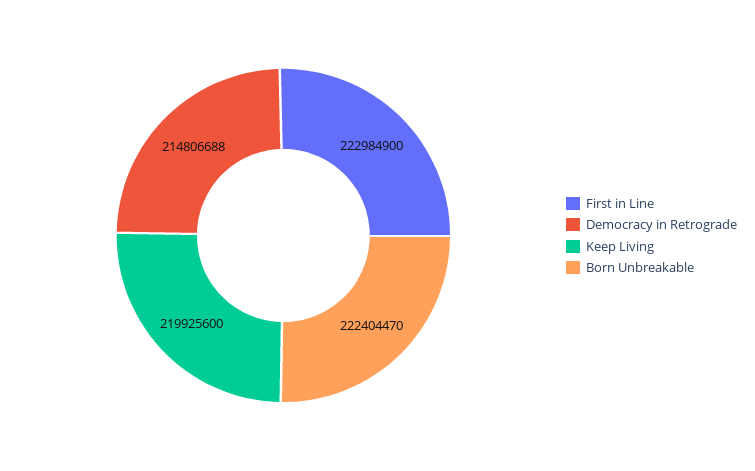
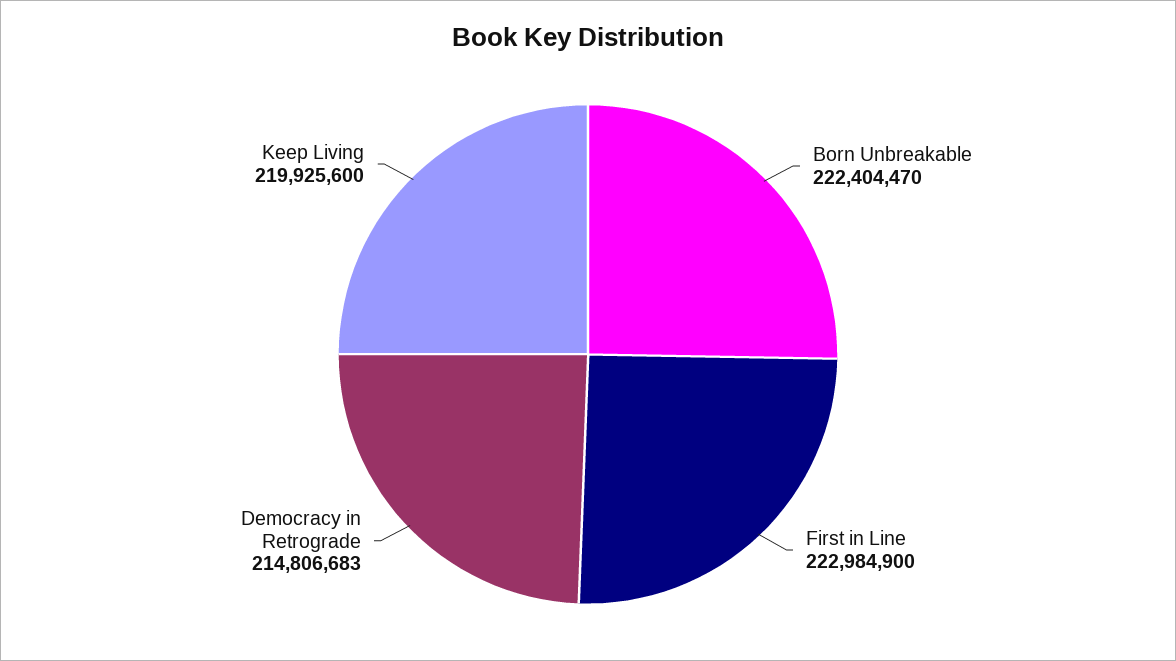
  {
    "First in Line": 222984900,
-   "Democracy in Retrograde": 214806688,
+   "Democracy in Retrograde": 214806683,
    "Keep Living": 219925600,
    "Born Unbreakable": 222404470
  }

